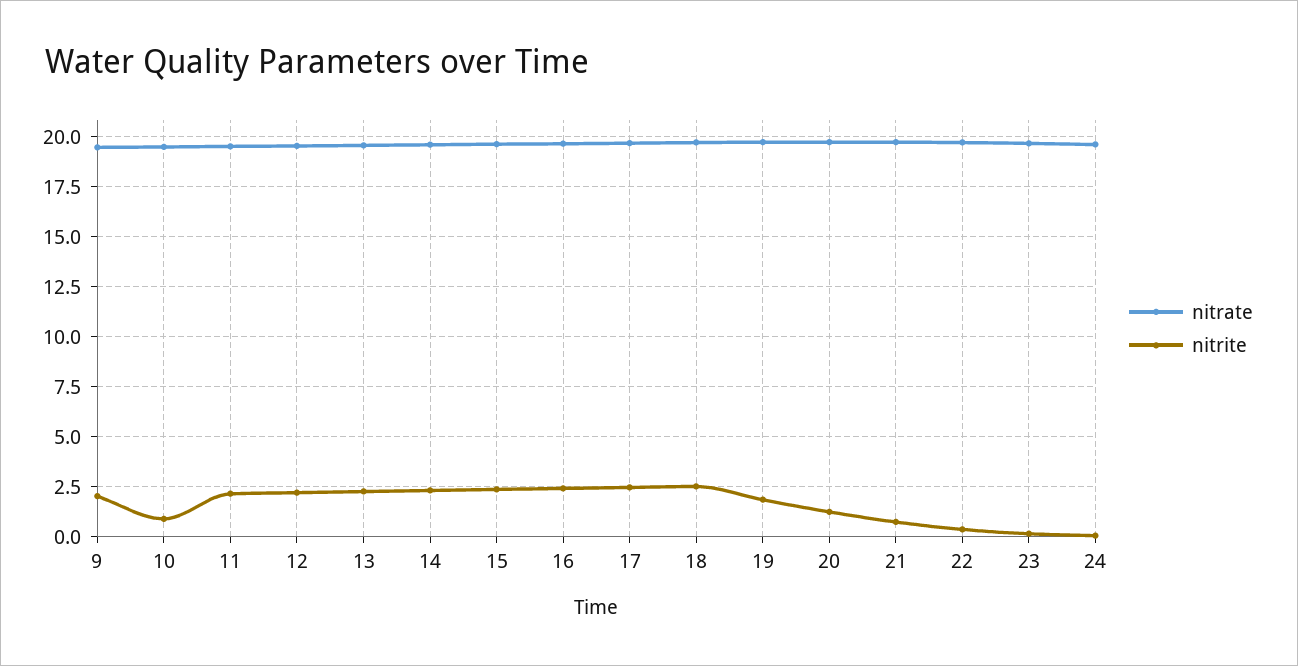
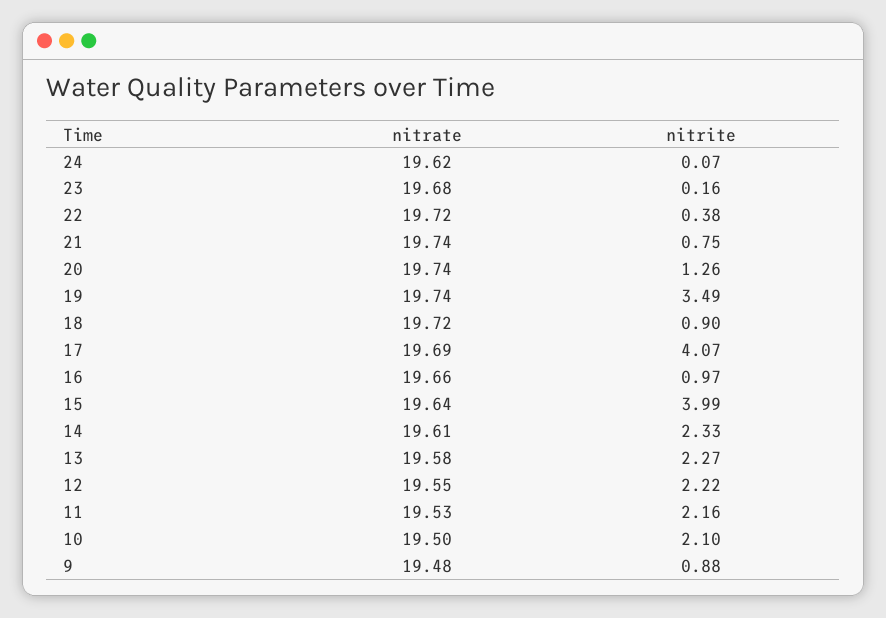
  {
    "nitrate": {
      "9": 19.48,
      "10": 19.5,
      "11": 19.53,
      "12": 19.55,
      "13": 19.58,
      "14": 19.61,
      "15": 19.64,
      "16": 19.66,
      "17": 19.69,
      "18": 19.72,
      "19": 19.74,
      "20": 19.74,
      "21": 19.74,
      "22": 19.72,
      "23": 19.68,
      "24": 19.62
    },
    "nitrite": {
-     "9": 2,
+     "9": 0.88,
-     "10": 1,
+     "10": 2.1,
      "11": 2.16,
      "12": 2.22,
      "13": 2.27,
      "14": 2.33,
-     "15": 2.5,
+     "15": 3.99,
-     "16": 2.5,
+     "16": 0.97,
-     "17": 2.5,
+     "17": 4.07,
-     "18": 2.5,
+     "18": 0.9,
-     "19": 2,
+     "19": 3.49,
      "20": 1.26,
      "21": 0.75,
      "22": 0.38,
      "23": 0.16,
      "24": 0.07
    }
  }

